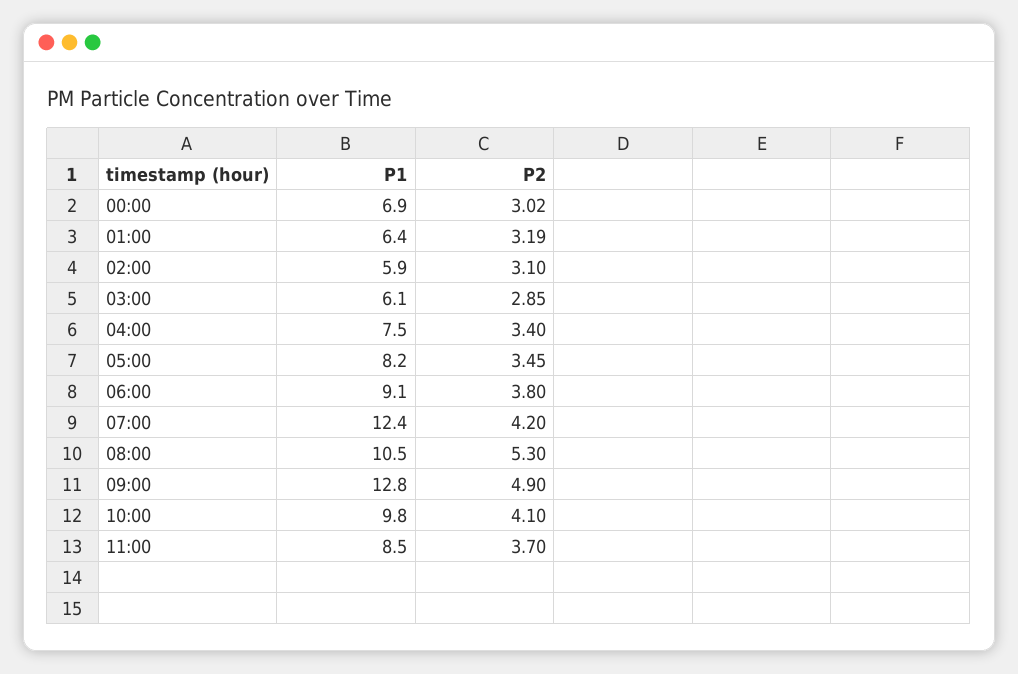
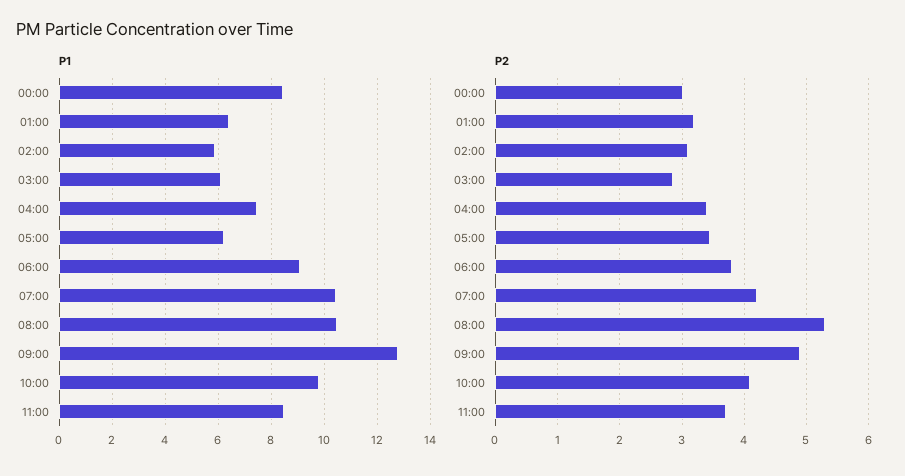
  {
    "P1": {
-     "00:00": 6.9,
+     "00:00": 8.5,
      "01:00": 6.4,
      "02:00": 5.9,
      "03:00": 6.1,
      "04:00": 7.5,
-     "05:00": 8.2,
+     "05:00": 6.25,
      "06:00": 9.1,
-     "07:00": 12.4,
+     "07:00": 10.5,
      "08:00": 10.5,
      "09:00": 12.8,
      "10:00": 9.8,
      "11:00": 8.5
    },
    "P2": {
      "00:00": 3.02,
      "01:00": 3.19,
      "02:00": 3.1,
      "03:00": 2.85,
      "04:00": 3.4,
      "05:00": 3.45,
      "06:00": 3.8,
      "07:00": 4.2,
      "08:00": 5.3,
      "09:00": 4.9,
      "10:00": 4.1,
      "11:00": 3.7
    }
  }

